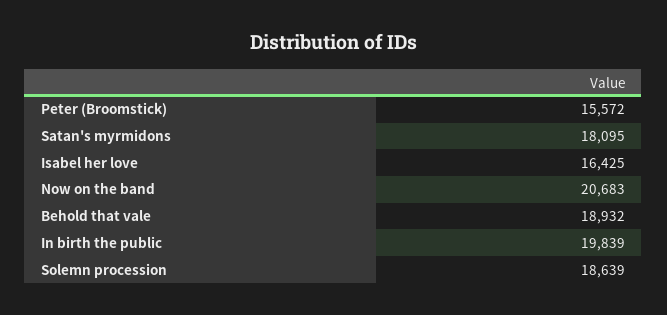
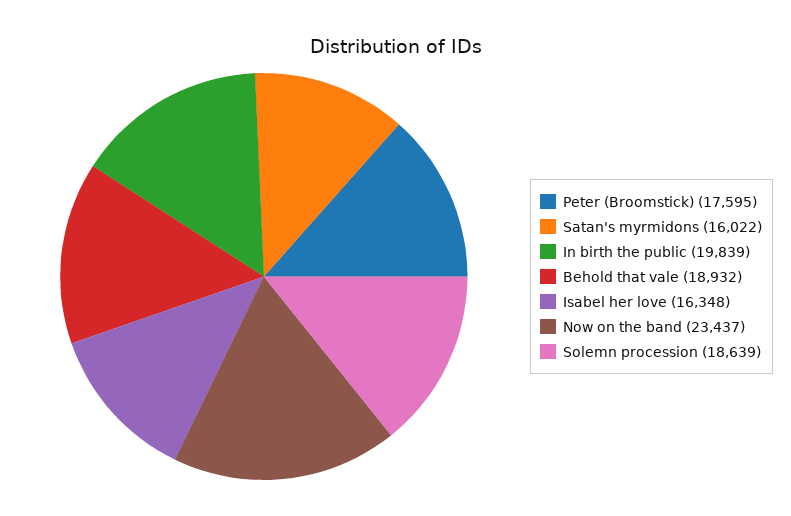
  {
-   "Peter (Broomstick)": 15572,
+   "Peter (Broomstick)": 17595,
-   "Satan's myrmidons": 18095,
+   "Satan's myrmidons": 16022,
-   "Isabel her love": 16425,
+   "Isabel her love": 16348,
-   "Now on the band": 20683,
+   "Now on the band": 23437,
    "Behold that vale": 18932,
    "In birth the public": 19839,
    "Solemn procession": 18639
  }

